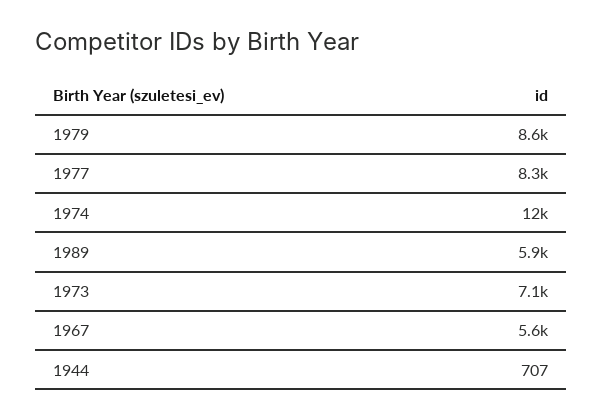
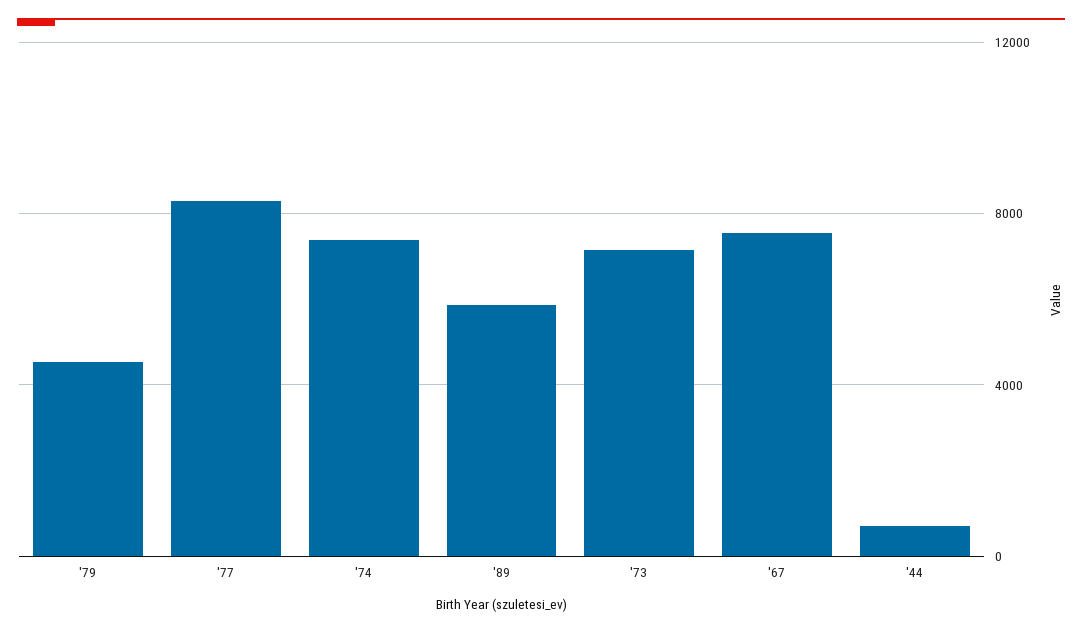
  {
-   "1979": 8600,
+   "1979": 4500,
    "1977": 8300,
-   "1974": 12000,
+   "1974": 7500,
    "1989": 5900,
    "1973": 7100,
-   "1967": 5600,
+   "1967": 7500,
    "1944": 707
  }

